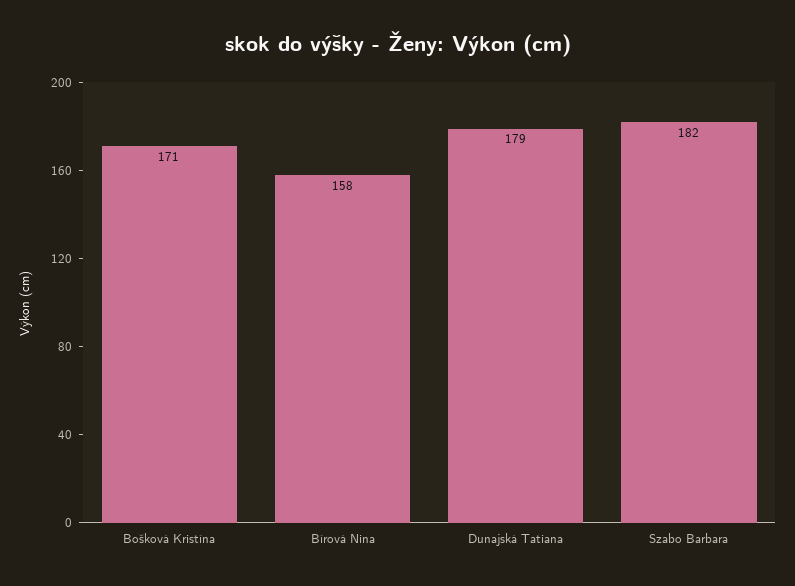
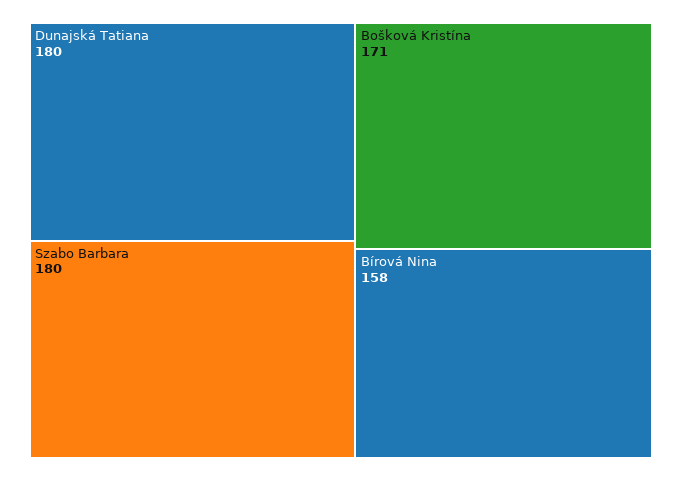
  {
    "Bošková Kristína": 171,
    "Bírová Nina": 158,
-   "Dunajská Tatiana": 179,
+   "Dunajská Tatiana": 180,
-   "Szabo Barbara": 182
+   "Szabo Barbara": 180
  }

